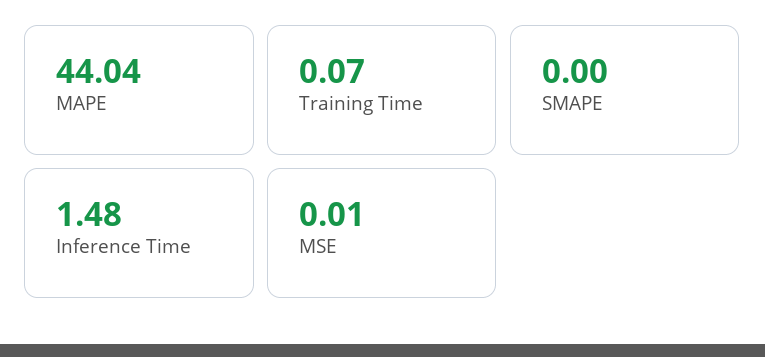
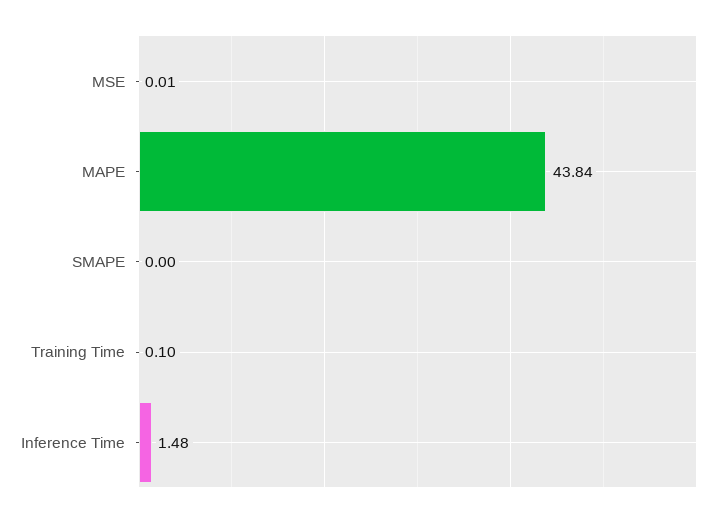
  {
-   "MAPE": 44.04,
+   "MAPE": 43.84,
-   "Training Time": 0.07,
+   "Training Time": 0.1,
    "SMAPE": 0,
    "Inference Time": 1.48,
    "MSE": 0.01
  }

